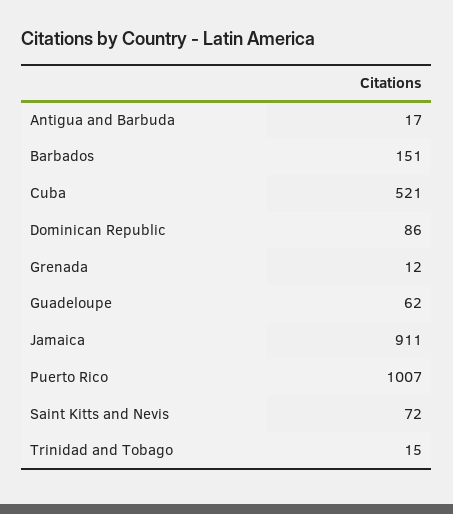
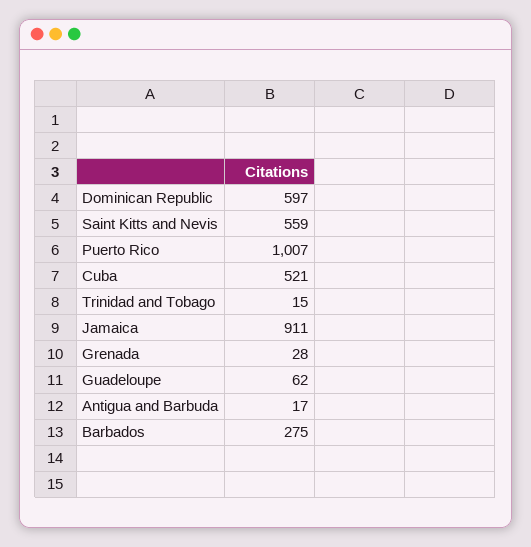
  {
    "Antigua and Barbuda": 17,
-   "Barbados": 151,
+   "Barbados": 275,
    "Cuba": 521,
-   "Dominican Republic": 86,
+   "Dominican Republic": 597,
-   "Grenada": 12,
+   "Grenada": 28,
    "Guadeloupe": 62,
    "Jamaica": 911,
    "Puerto Rico": 1007,
-   "Saint Kitts and Nevis": 72,
+   "Saint Kitts and Nevis": 559,
    "Trinidad and Tobago": 15
  }

